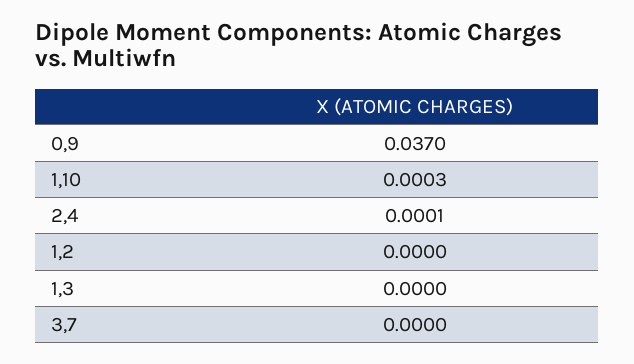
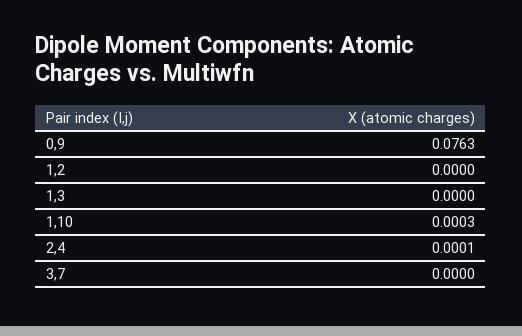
  {
-   "0,9": 0.037,
+   "0,9": 0.0763,
    "1,10": 0.0003,
    "2,4": 0.0001,
    "1,2": 0,
    "1,3": 0,
    "3,7": 0
  }

